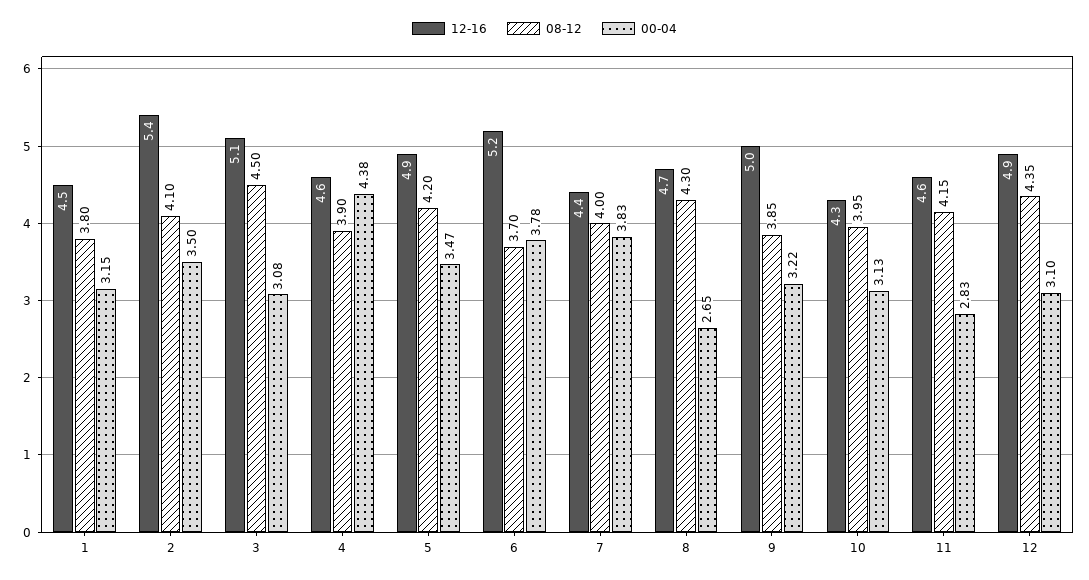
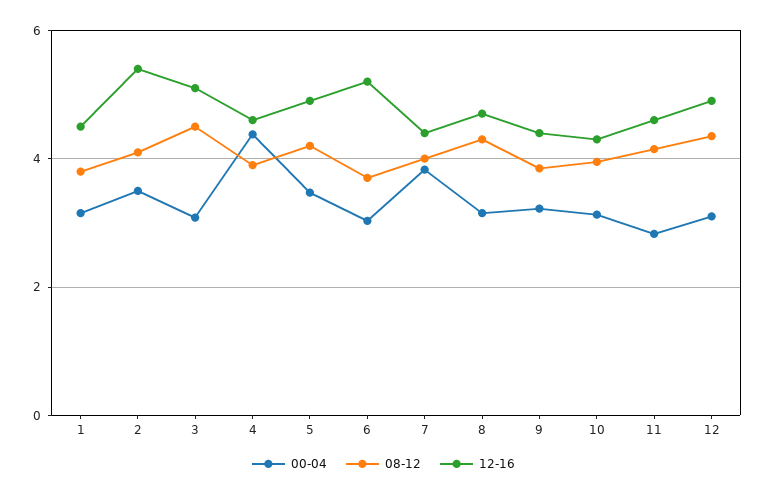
  {
    "12-16": {
      "1": 4.5,
      "2": 5.4,
      "3": 5.1,
      "4": 4.6,
      "5": 4.9,
      "6": 5.2,
      "7": 4.4,
      "8": 4.7,
-     "9": 5,
+     "9": 4.4,
      "10": 4.3,
      "11": 4.6,
      "12": 4.9
    },
    "08-12": {
      "1": 3.8,
      "2": 4.1,
      "3": 4.5,
      "4": 3.9,
      "5": 4.2,
      "6": 3.7,
      "7": 4,
      "8": 4.3,
      "9": 3.85,
      "10": 3.95,
      "11": 4.15,
      "12": 4.35
    },
    "00-04": {
      "1": 3.15,
      "2": 3.5,
      "3": 3.08,
      "4": 4.38,
      "5": 3.47,
-     "6": 3.78,
+     "6": 3,
      "7": 3.83,
-     "8": 2.65,
+     "8": 3.2,
      "9": 3.22,
      "10": 3.13,
      "11": 2.83,
      "12": 3.1
    }
  }

